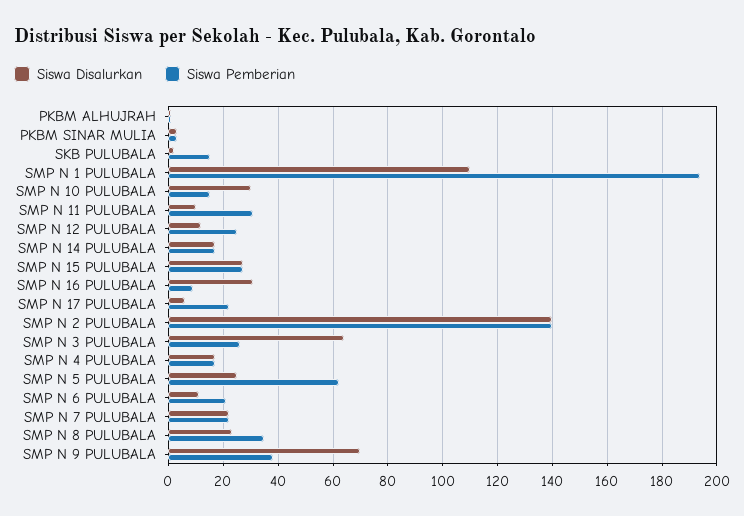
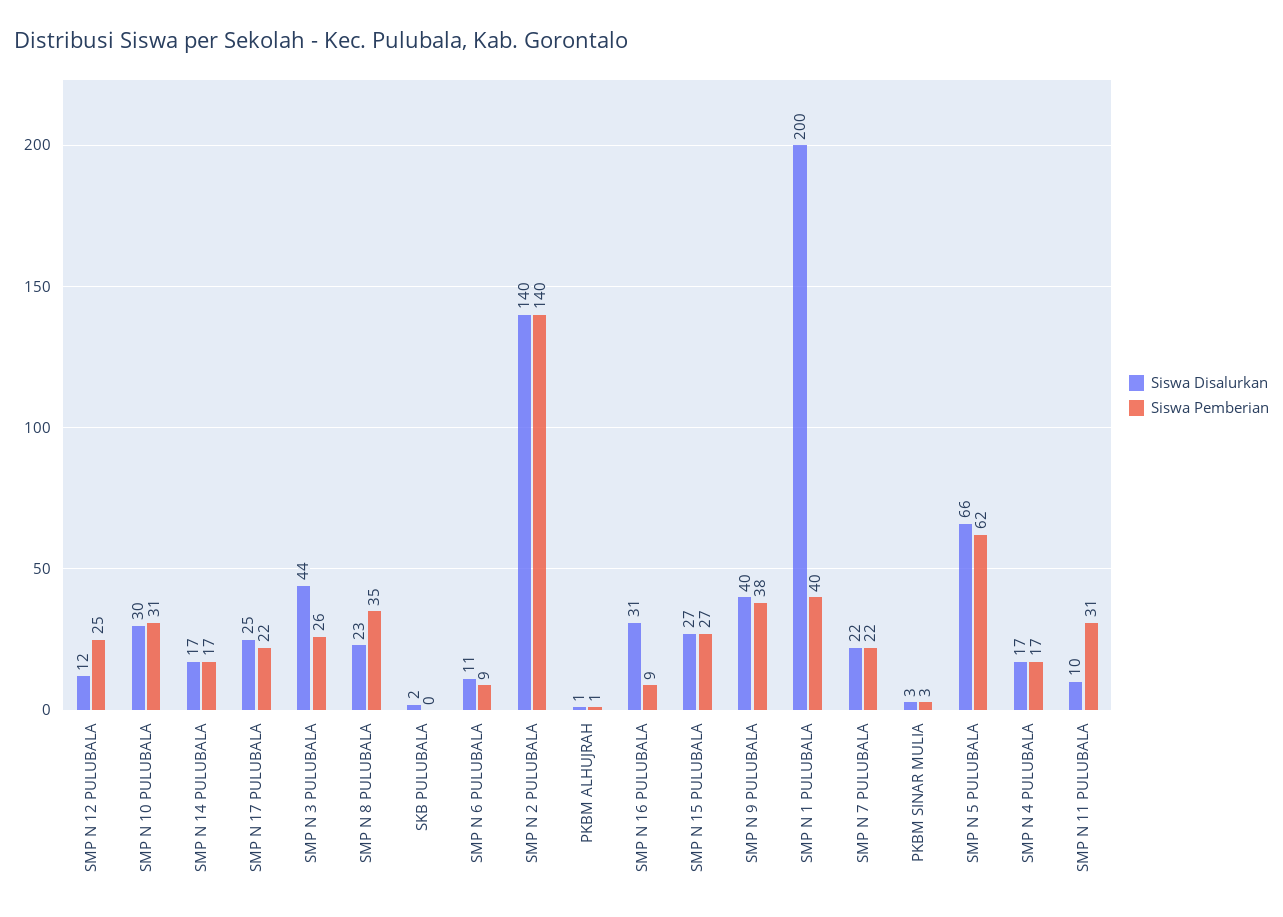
  {
    "Siswa Disalurkan": {
      "PKBM ALHUJRAH": 1,
      "PKBM SINAR MULIA": 3,
      "SKB PULUBALA": 2,
-     "SMP N 1 PULUBALA": 110,
+     "SMP N 1 PULUBALA": 200,
      "SMP N 10 PULUBALA": 30,
      "SMP N 11 PULUBALA": 10,
      "SMP N 12 PULUBALA": 12,
      "SMP N 14 PULUBALA": 17,
      "SMP N 15 PULUBALA": 27,
      "SMP N 16 PULUBALA": 31,
-     "SMP N 17 PULUBALA": 5,
+     "SMP N 17 PULUBALA": 25,
      "SMP N 2 PULUBALA": 140,
-     "SMP N 3 PULUBALA": 65,
+     "SMP N 3 PULUBALA": 44,
      "SMP N 4 PULUBALA": 17,
-     "SMP N 5 PULUBALA": 25,
+     "SMP N 5 PULUBALA": 66,
      "SMP N 6 PULUBALA": 11,
      "SMP N 7 PULUBALA": 22,
      "SMP N 8 PULUBALA": 23,
-     "SMP N 9 PULUBALA": 70
+     "SMP N 9 PULUBALA": 40
    },
    "Siswa Pemberian": {
      "PKBM ALHUJRAH": 1,
      "PKBM SINAR MULIA": 3,
-     "SKB PULUBALA": 15,
+     "SKB PULUBALA": 0,
-     "SMP N 1 PULUBALA": 195,
+     "SMP N 1 PULUBALA": 40,
-     "SMP N 10 PULUBALA": 15,
+     "SMP N 10 PULUBALA": 31,
      "SMP N 11 PULUBALA": 31,
      "SMP N 12 PULUBALA": 25,
      "SMP N 14 PULUBALA": 17,
      "SMP N 15 PULUBALA": 27,
      "SMP N 16 PULUBALA": 9,
      "SMP N 17 PULUBALA": 22,
      "SMP N 2 PULUBALA": 140,
      "SMP N 3 PULUBALA": 26,
      "SMP N 4 PULUBALA": 17,
      "SMP N 5 PULUBALA": 62,
-     "SMP N 6 PULUBALA": 20,
+     "SMP N 6 PULUBALA": 9,
      "SMP N 7 PULUBALA": 22,
      "SMP N 8 PULUBALA": 35,
      "SMP N 9 PULUBALA": 38
    }
  }

